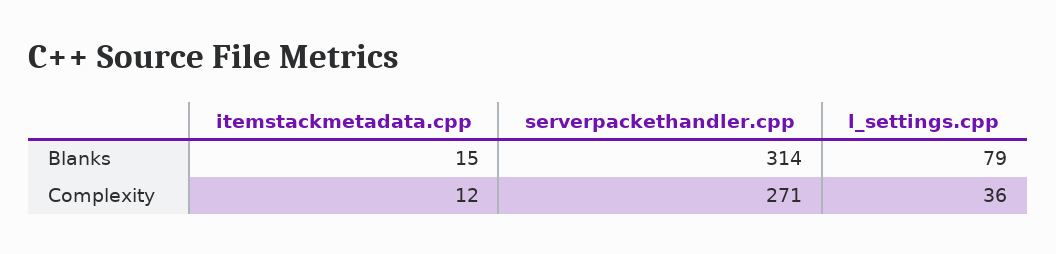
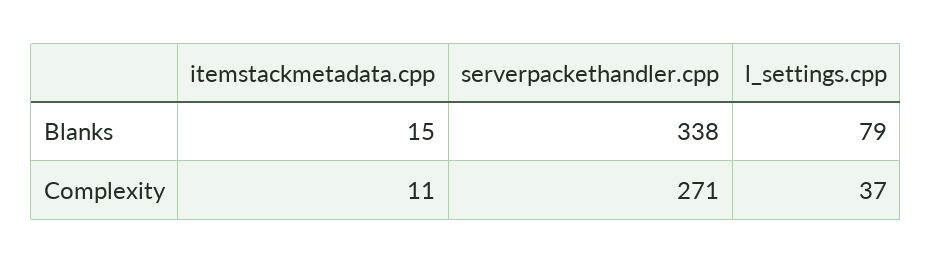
  {
    "itemstackmetadata.cpp": {
      "Blanks": 15,
-     "Complexity": 12
+     "Complexity": 11
    },
    "serverpackethandler.cpp": {
-     "Blanks": 314,
+     "Blanks": 338,
      "Complexity": 271
    },
    "l_settings.cpp": {
      "Blanks": 79,
-     "Complexity": 36
+     "Complexity": 37
    }
  }

